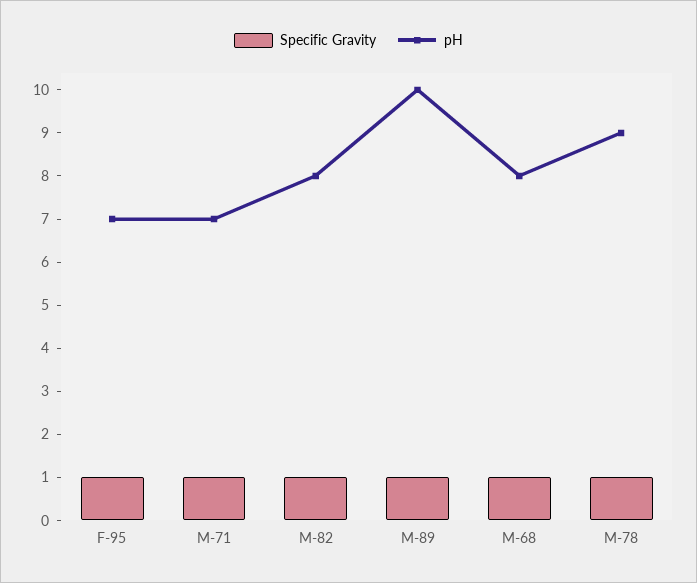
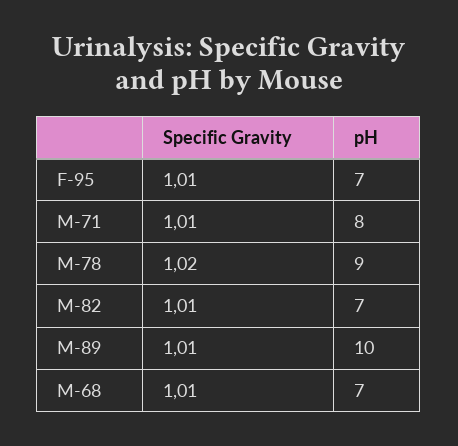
  {
    "Specific Gravity": {
      "F-95": 1.01,
      "M-71": 1.01,
      "M-82": 1.01,
      "M-89": 1.01,
      "M-68": 1.01,
      "M-78": 1.02
    },
    "pH": {
      "F-95": 7,
-     "M-71": 7,
+     "M-71": 8,
-     "M-82": 8,
+     "M-82": 7,
      "M-89": 10,
-     "M-68": 8,
+     "M-68": 7,
      "M-78": 9
    }
  }

